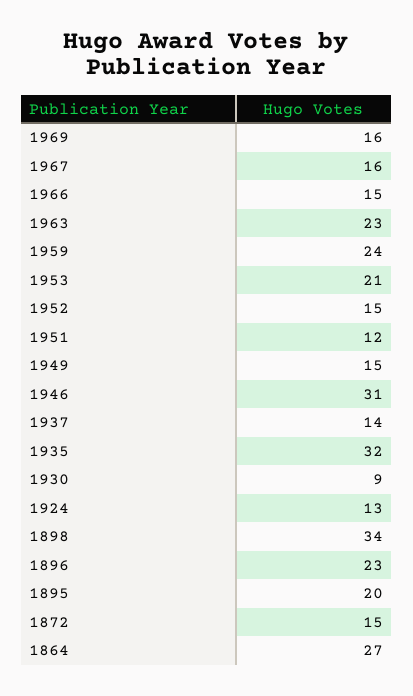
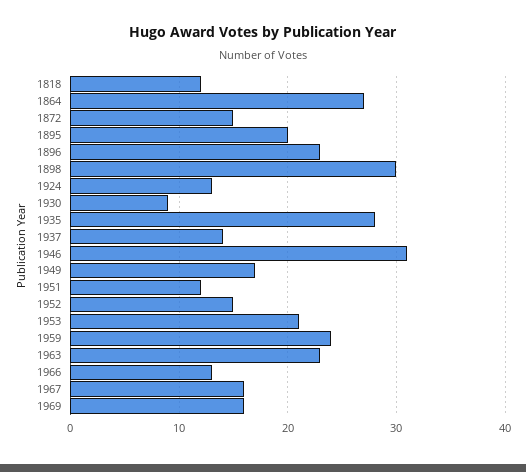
  {
    "1969": 16,
    "1967": 16,
-   "1966": 15,
+   "1966": 13,
    "1963": 23,
    "1959": 24,
    "1953": 21,
    "1952": 15,
    "1951": 12,
-   "1949": 15,
+   "1949": 17,
    "1946": 31,
    "1937": 14,
-   "1935": 32,
+   "1935": 28,
    "1930": 9,
    "1924": 13,
-   "1898": 34,
+   "1898": 30,
    "1896": 23,
    "1895": 20,
    "1872": 15,
-   "1864": 27
+   "1864": 27,
+   "1818": 12
  }

